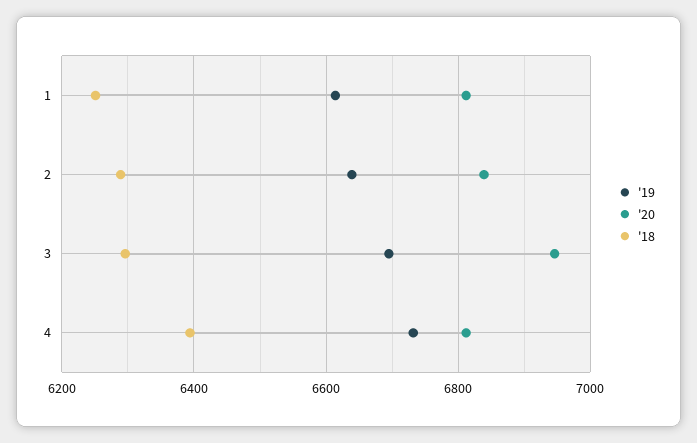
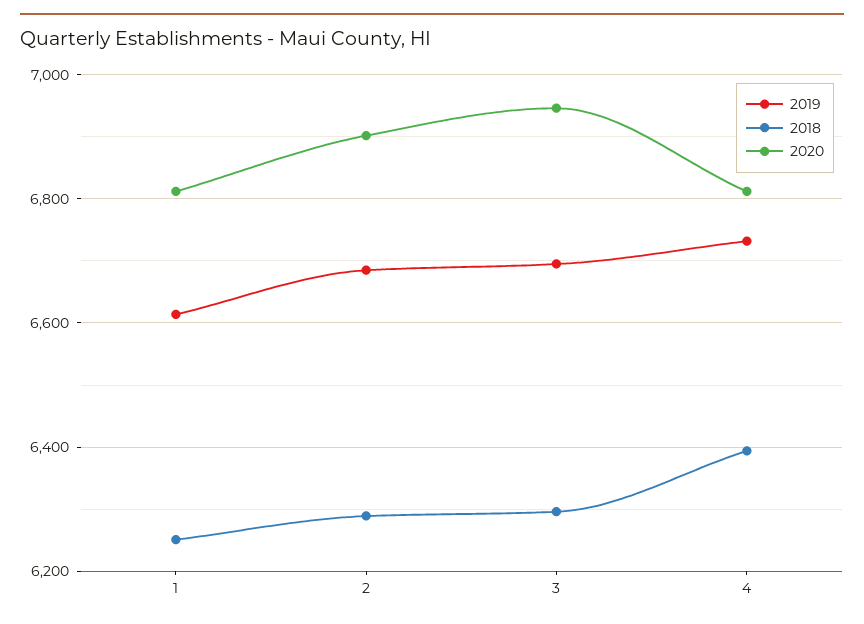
  {
    "'19": {
      "1": 6620,
-     "2": 6640,
+     "2": 6680,
      "3": 6700,
      "4": 6740
    },
    "'20": {
      "1": 6820,
-     "2": 6840,
+     "2": 6900,
      "3": 6940,
      "4": 6820
    },
    "'18": {
      "1": 6260,
      "2": 6280,
      "3": 6300,
      "4": 6400
    }
  }

